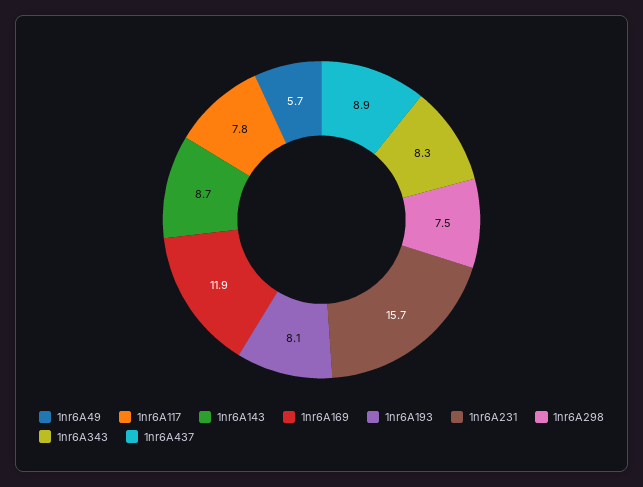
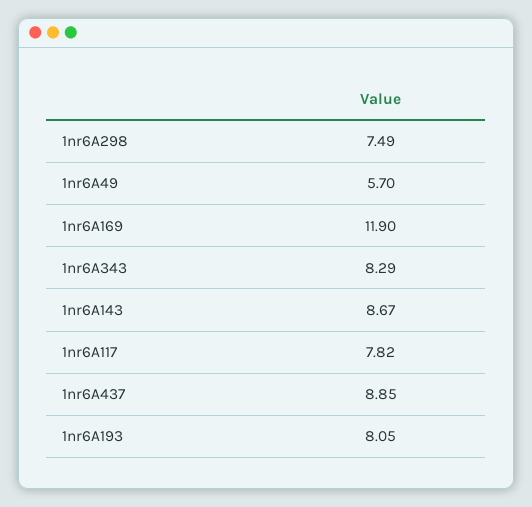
  {
    "1nr6A49": 5.7,
    "1nr6A117": 7.82,
    "1nr6A143": 8.67,
    "1nr6A169": 11.9,
    "1nr6A193": 8.05,
-   "1nr6A231": 15.7,
    "1nr6A298": 7.49,
    "1nr6A343": 8.29,
    "1nr6A437": 8.85
  }

